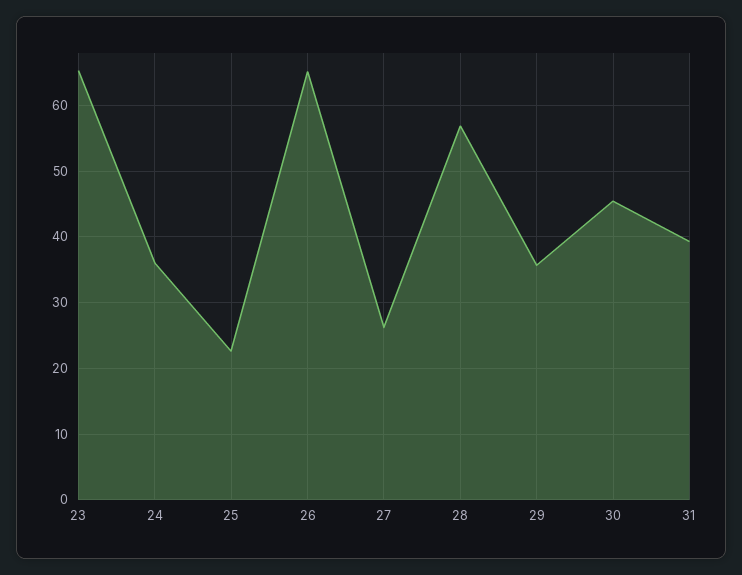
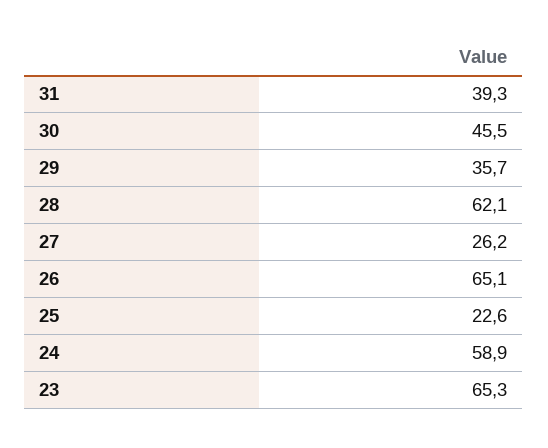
  {
    "23": 65.3,
-   "24": 36,
+   "24": 58.9,
    "25": 22.6,
    "26": 65.1,
    "27": 26.2,
-   "28": 57,
+   "28": 62.1,
    "29": 35.7,
    "30": 45.5,
    "31": 39.3
  }

